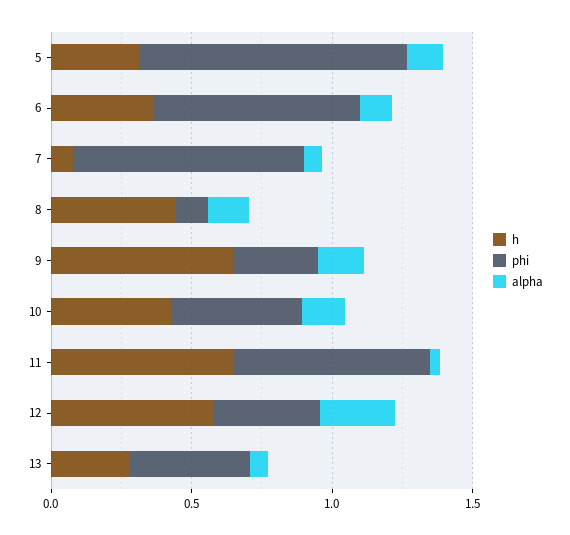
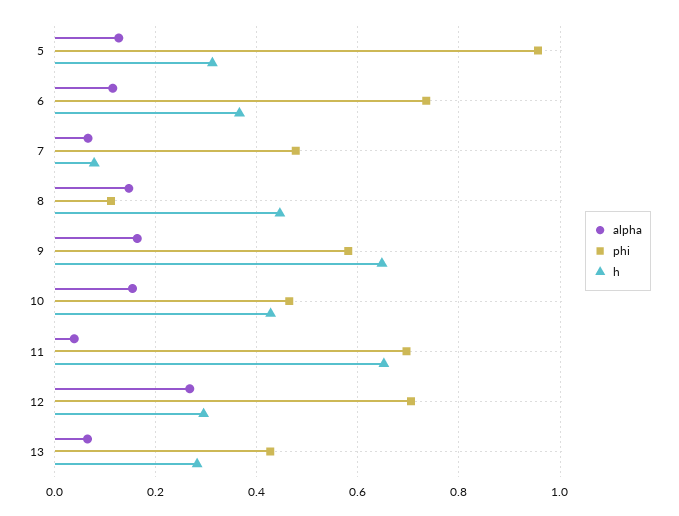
  {
    "h": {
      "5": 0.32,
      "6": 0.36,
      "7": 0.08,
      "8": 0.44,
      "9": 0.64,
      "10": 0.42,
      "11": 0.66,
-     "12": 0.6,
+     "12": 0.3,
      "13": 0.28
    },
    "phi": {
      "5": 0.96,
      "6": 0.74,
-     "7": 0.8,
+     "7": 0.48,
      "8": 0.12,
-     "9": 0.3,
+     "9": 0.58,
      "10": 0.46,
      "11": 0.7,
-     "12": 0.4,
+     "12": 0.7,
      "13": 0.42
    },
    "alpha": {
      "5": 0.12,
      "6": 0.12,
      "7": 0.06,
      "8": 0.14,
      "9": 0.16,
      "10": 0.16,
      "11": 0.04,
      "12": 0.26,
      "13": 0.06
    }
  }

